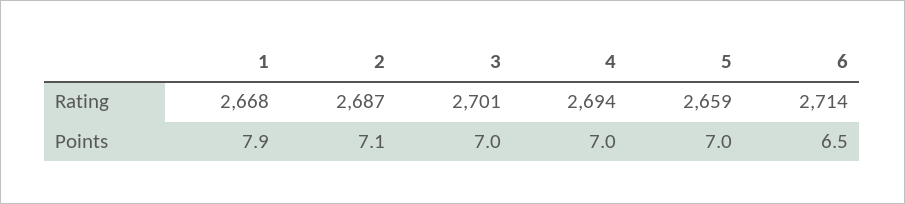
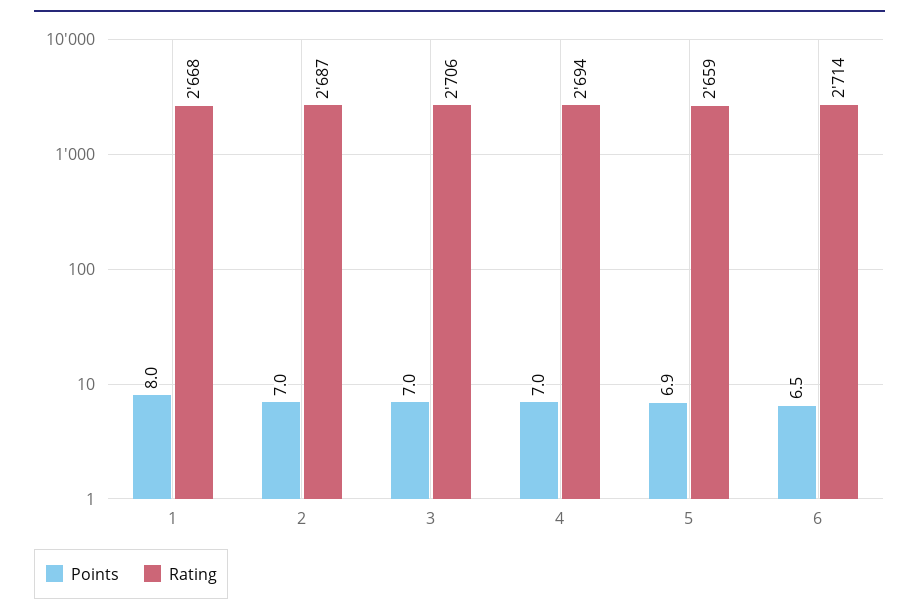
  {
    "Rating": {
      "1": 2668,
      "2": 2687,
-     "3": 2701,
+     "3": 2706,
      "4": 2694,
      "5": 2659,
      "6": 2714
    },
    "Points": {
-     "1": 7.9,
+     "1": 8,
-     "2": 7.1,
+     "2": 7,
      "3": 7,
      "4": 7,
-     "5": 7,
+     "5": 6.9,
      "6": 6.5
    }
  }

